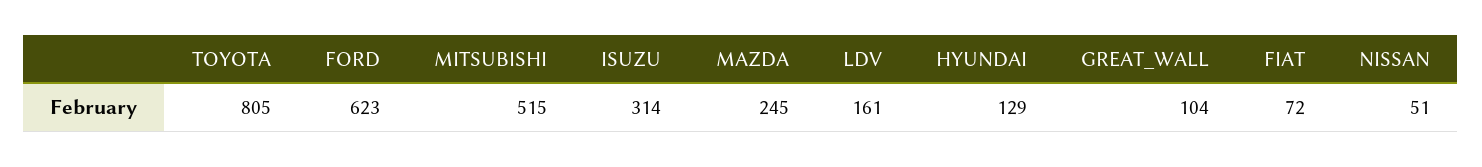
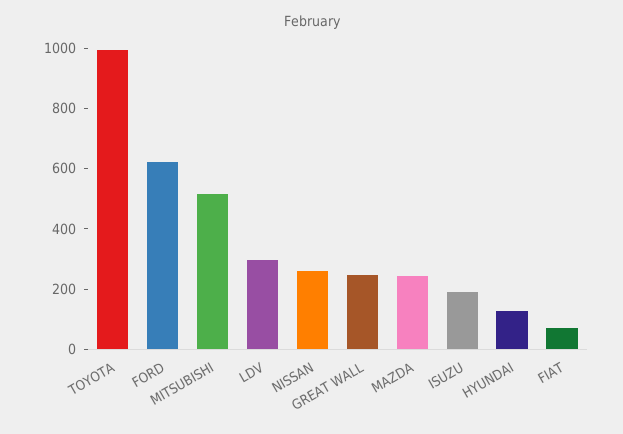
  {
-   "TOYOTA": 805,
+   "TOYOTA": 1000,
    "FORD": 623,
    "MITSUBISHI": 515,
-   "ISUZU": 314,
+   "ISUZU": 200,
    "MAZDA": 245,
-   "LDV": 161,
+   "LDV": 300,
    "HYUNDAI": 129,
-   "GREAT_WALL": 104,
+   "GREAT_WALL": 250,
    "FIAT": 72,
-   "NISSAN": 51
+   "NISSAN": 250
  }

